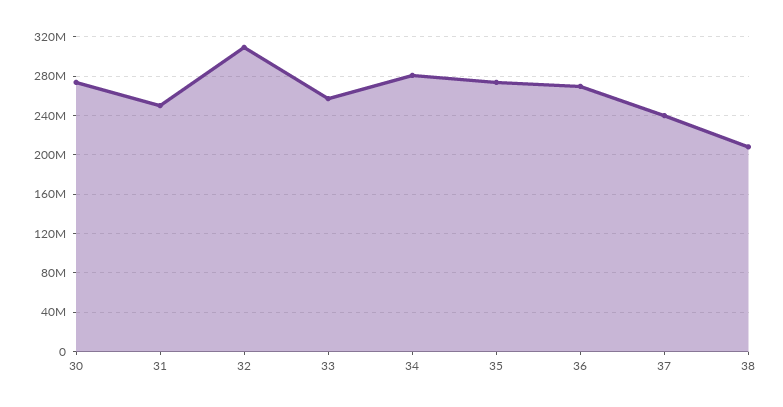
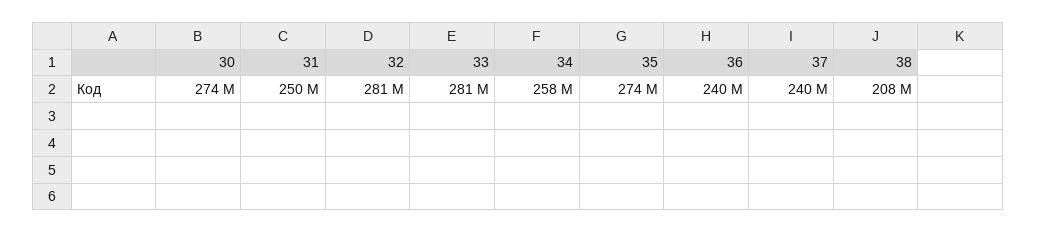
  {
    "30": 274000000,
    "31": 250000000,
-   "32": 310000000,
+   "32": 281000000,
-   "33": 260000000,
+   "33": 281000000,
-   "34": 280000000,
+   "34": 258000000,
    "35": 274000000,
-   "36": 270000000,
+   "36": 240000000,
    "37": 240000000,
    "38": 208000000
  }

